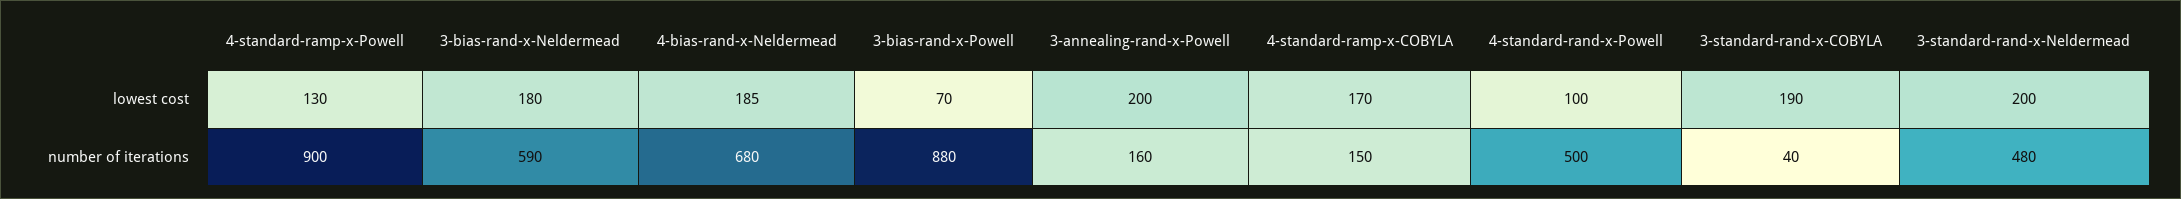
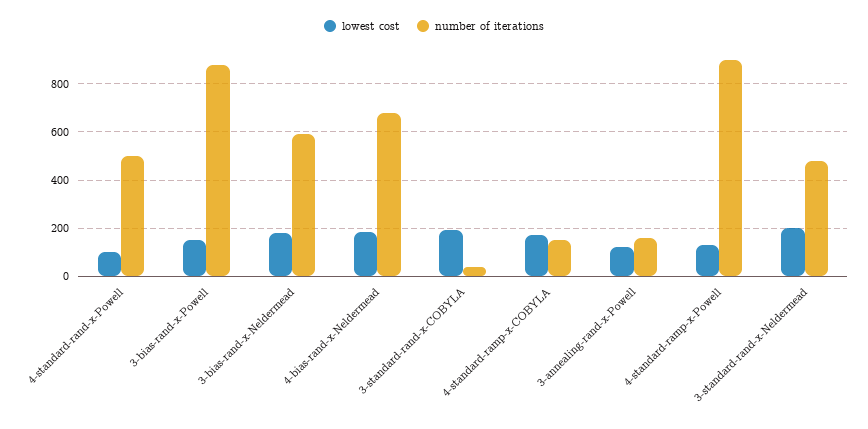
  {
    "lowest cost": {
      "4-standard-ramp-x-Powell": 130,
      "3-bias-rand-x-Neldermead": 180,
      "4-bias-rand-x-Neldermead": 185,
-     "3-bias-rand-x-Powell": 70,
+     "3-bias-rand-x-Powell": 150,
-     "3-annealing-rand-x-Powell": 200,
+     "3-annealing-rand-x-Powell": 125,
      "4-standard-ramp-x-COBYLA": 170,
      "4-standard-rand-x-Powell": 100,
      "3-standard-rand-x-COBYLA": 190,
      "3-standard-rand-x-Neldermead": 200
    },
    "number of iterations": {
      "4-standard-ramp-x-Powell": 900,
      "3-bias-rand-x-Neldermead": 590,
      "4-bias-rand-x-Neldermead": 680,
      "3-bias-rand-x-Powell": 880,
      "3-annealing-rand-x-Powell": 160,
      "4-standard-ramp-x-COBYLA": 150,
      "4-standard-rand-x-Powell": 500,
      "3-standard-rand-x-COBYLA": 40,
      "3-standard-rand-x-Neldermead": 480
    }
  }

